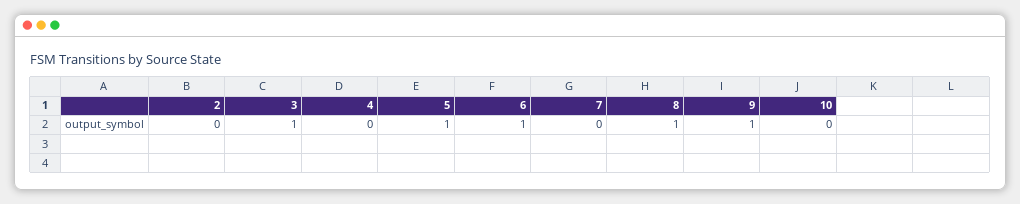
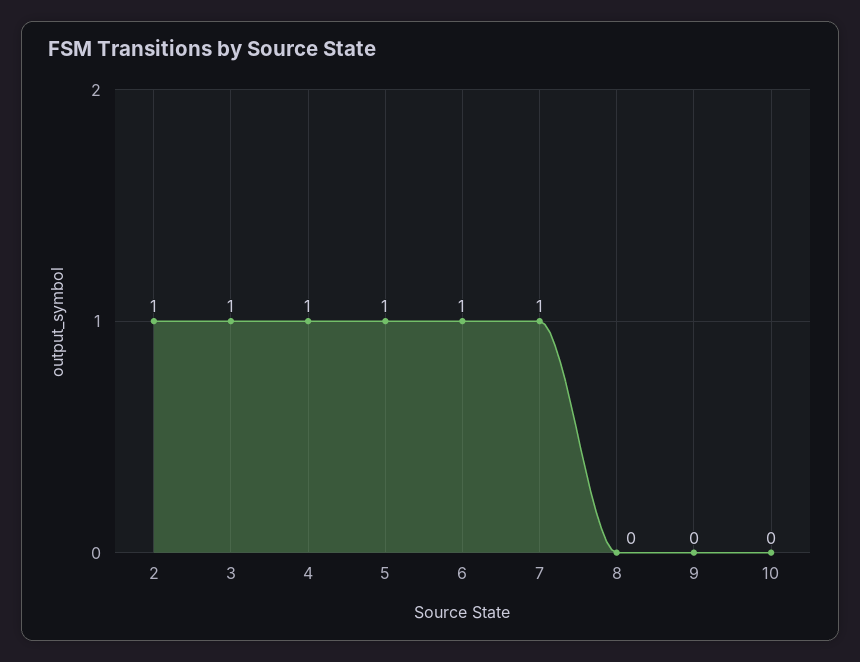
  {
-   "2": 0,
+   "2": 1,
    "3": 1,
-   "4": 0,
+   "4": 1,
    "5": 1,
    "6": 1,
-   "7": 0,
+   "7": 1,
-   "8": 1,
+   "8": 0,
-   "9": 1,
+   "9": 0,
    "10": 0
  }

